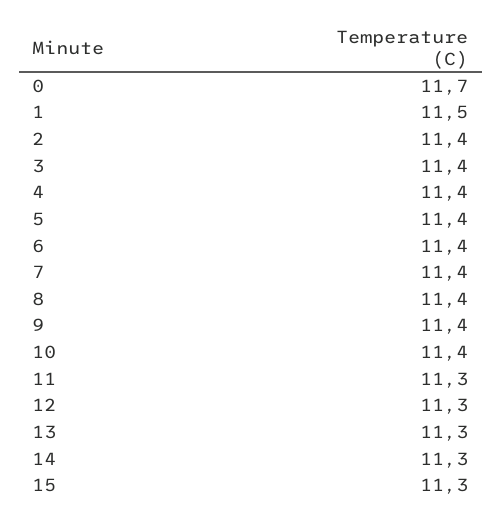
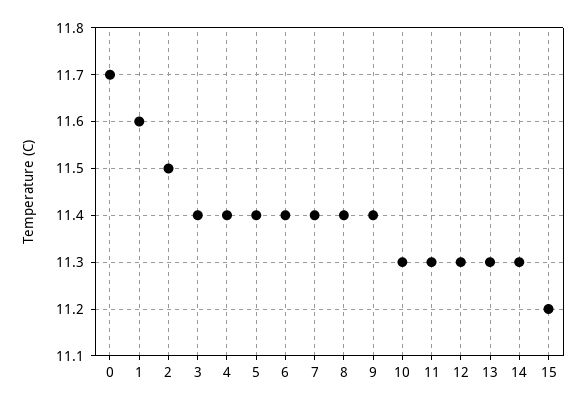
  {
    "0": 11.7,
-   "1": 11.5,
+   "1": 11.6,
-   "2": 11.4,
+   "2": 11.5,
    "3": 11.4,
    "4": 11.4,
    "5": 11.4,
    "6": 11.4,
    "7": 11.4,
    "8": 11.4,
    "9": 11.4,
-   "10": 11.4,
+   "10": 11.3,
    "11": 11.3,
    "12": 11.3,
    "13": 11.3,
    "14": 11.3,
-   "15": 11.3
+   "15": 11.2
  }

